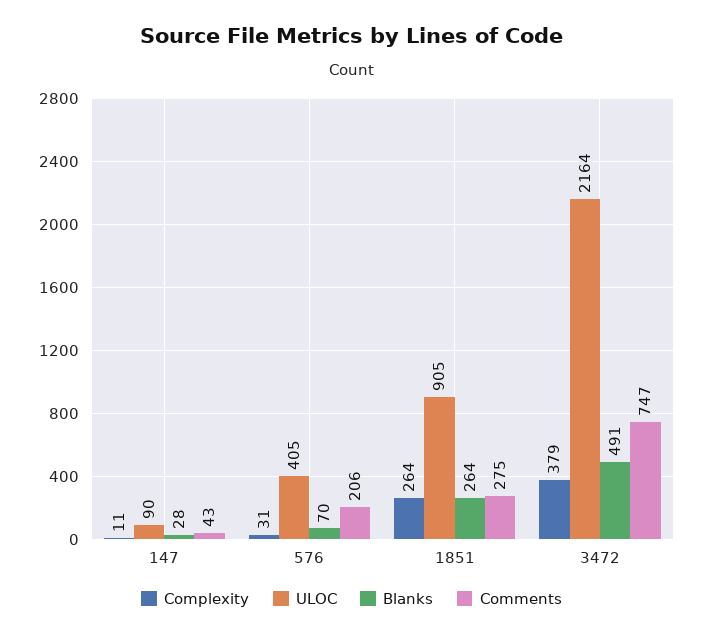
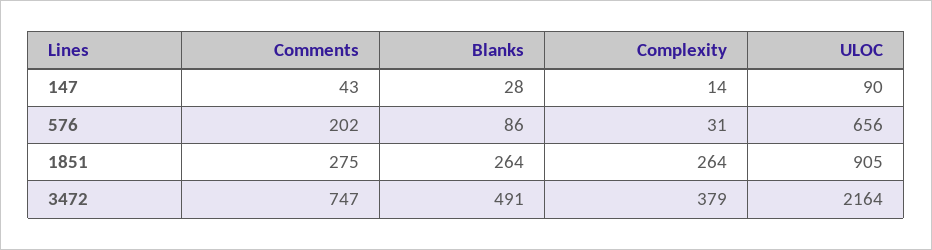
  {
    "Complexity": {
-     "147": 11,
+     "147": 14,
      "576": 31,
      "1851": 264,
      "3472": 379
    },
    "ULOC": {
      "147": 90,
-     "576": 405,
+     "576": 656,
      "1851": 905,
      "3472": 2164
    },
    "Blanks": {
      "147": 28,
-     "576": 70,
+     "576": 86,
      "1851": 264,
      "3472": 491
    },
    "Comments": {
      "147": 43,
-     "576": 206,
+     "576": 202,
      "1851": 275,
      "3472": 747
    }
  }

